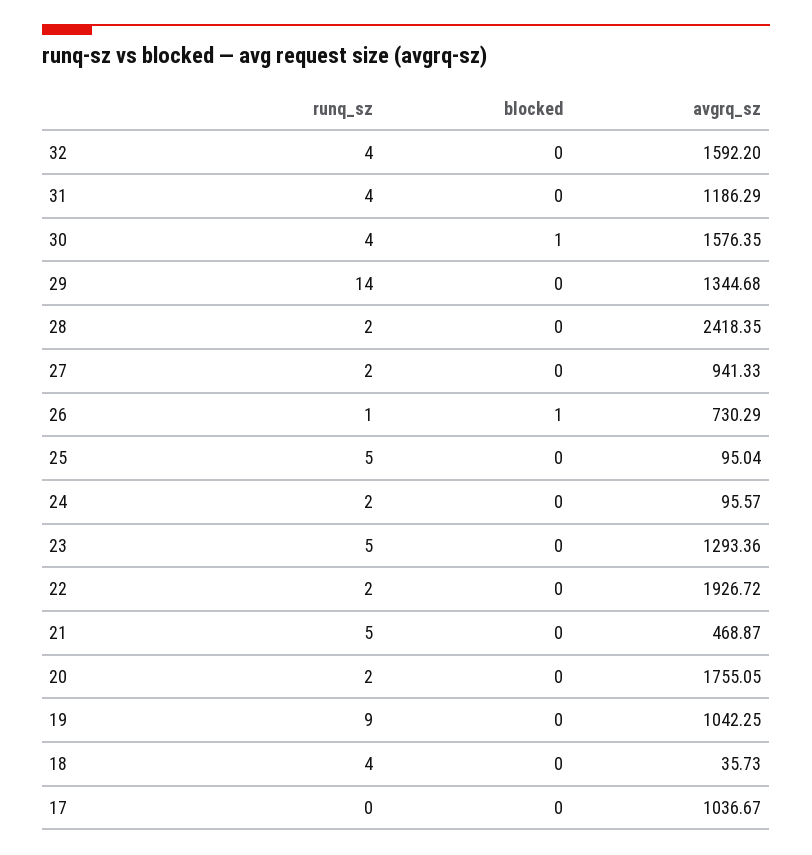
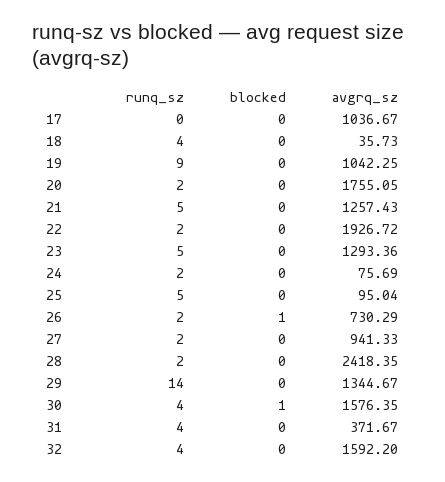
  {
    "runq_sz": {
      "32": 4,
      "31": 4,
      "30": 4,
      "29": 14,
      "28": 2,
      "27": 2,
-     "26": 1,
+     "26": 2,
      "25": 5,
      "24": 2,
      "23": 5,
      "22": 2,
      "21": 5,
      "20": 2,
      "19": 9,
      "18": 4,
      "17": 0
    },
    "blocked": {
      "32": 0,
      "31": 0,
      "30": 1,
      "29": 0,
      "28": 0,
      "27": 0,
      "26": 1,
      "25": 0,
      "24": 0,
      "23": 0,
      "22": 0,
      "21": 0,
      "20": 0,
      "19": 0,
      "18": 0,
      "17": 0
    },
    "avgrq_sz": {
      "32": 1592.2,
-     "31": 1186.29,
+     "31": 371.67,
      "30": 1576.35,
-     "29": 1344.68,
+     "29": 1344.67,
      "28": 2418.35,
      "27": 941.33,
      "26": 730.29,
      "25": 95.04,
-     "24": 95.57,
+     "24": 75.69,
      "23": 1293.36,
      "22": 1926.72,
-     "21": 468.87,
+     "21": 1257.43,
      "20": 1755.05,
      "19": 1042.25,
      "18": 35.73,
      "17": 1036.67
    }
  }

